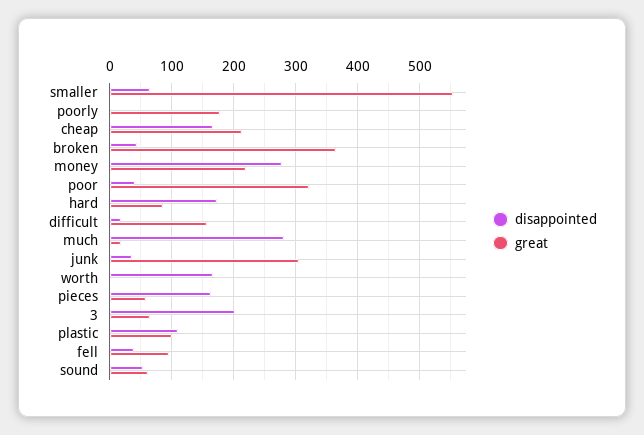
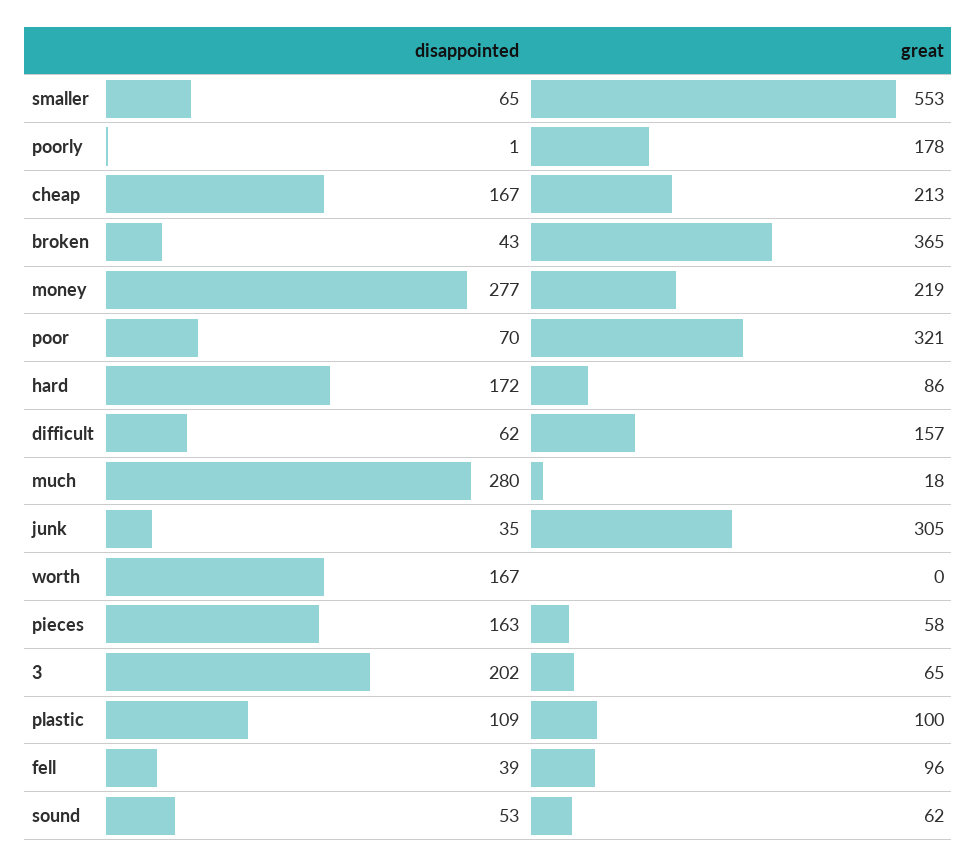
  {
    "disappointed": {
      "smaller": 65,
      "poorly": 1,
      "cheap": 167,
      "broken": 43,
      "money": 277,
-     "poor": 40,
+     "poor": 70,
      "hard": 172,
-     "difficult": 20,
+     "difficult": 62,
      "much": 280,
      "junk": 35,
      "worth": 167,
      "pieces": 163,
      "3": 202,
      "plastic": 109,
      "fell": 39,
      "sound": 53
    },
    "great": {
      "smaller": 553,
      "poorly": 178,
      "cheap": 213,
      "broken": 365,
      "money": 219,
      "poor": 321,
      "hard": 86,
      "difficult": 157,
      "much": 18,
      "junk": 305,
      "worth": 0,
      "pieces": 58,
      "3": 65,
      "plastic": 100,
      "fell": 96,
      "sound": 62
    }
  }

